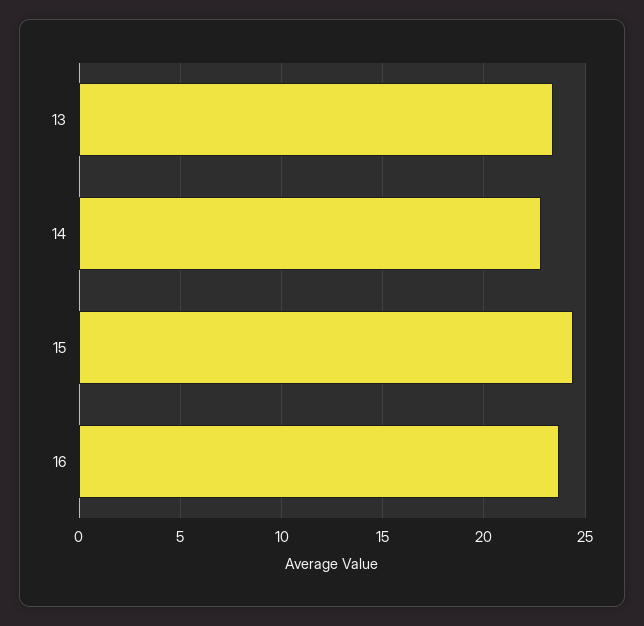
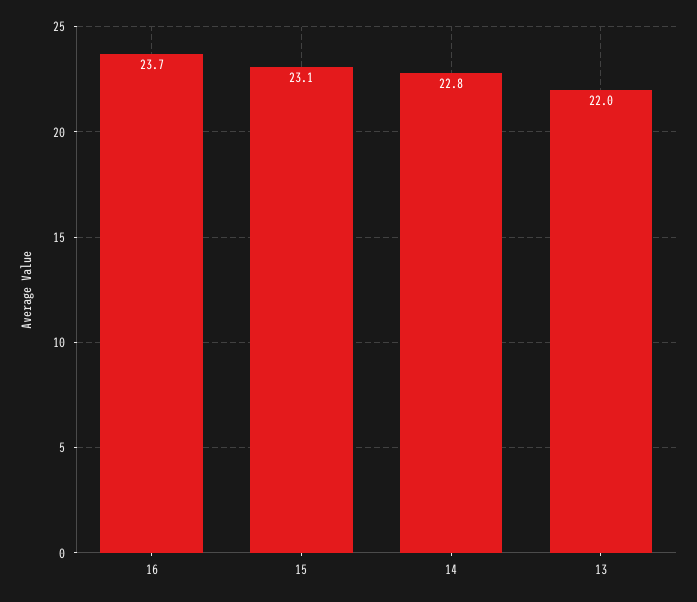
  {
-   "13": 23.5,
+   "13": 22,
    "14": 22.8,
-   "15": 24.5,
+   "15": 23.1,
    "16": 23.7
  }

